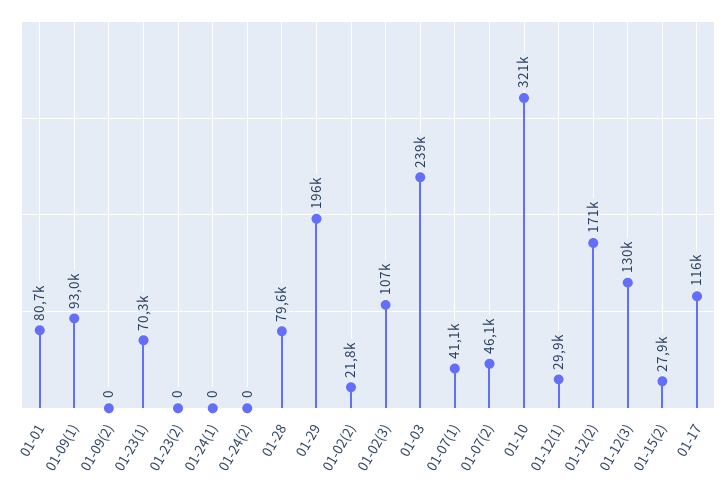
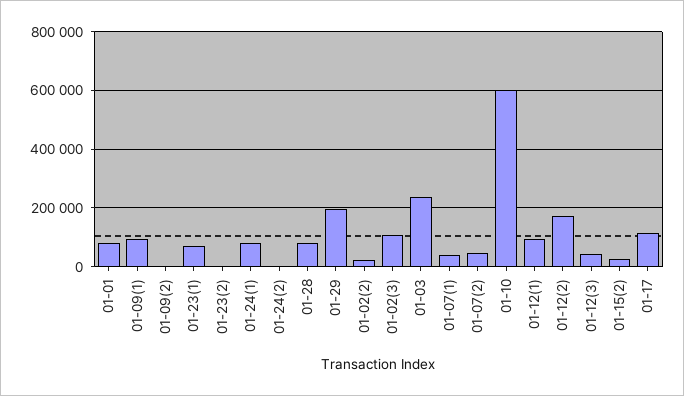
  {
    "01-01": 80700,
    "01-09(1)": 93000,
    "01-09(2)": 0,
    "01-23(1)": 70300,
    "01-23(2)": 0,
-   "01-24(1)": 0,
+   "01-24(1)": 75000,
    "01-24(2)": 0,
    "01-28": 79600,
    "01-29": 196000,
    "01-02(2)": 21800,
    "01-02(3)": 107000,
    "01-03": 239000,
    "01-07(1)": 41100,
    "01-07(2)": 46100,
-   "01-10": 321000,
+   "01-10": 600000,
-   "01-12(1)": 29900,
+   "01-12(1)": 100000,
    "01-12(2)": 171000,
-   "01-12(3)": 130000,
+   "01-12(3)": 50000,
    "01-15(2)": 27900,
    "01-17": 116000
  }

